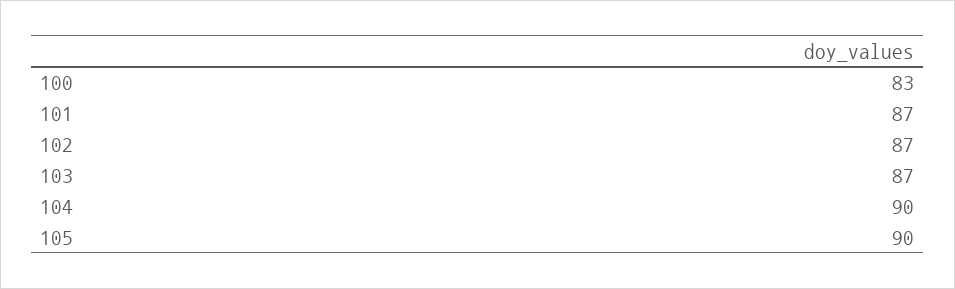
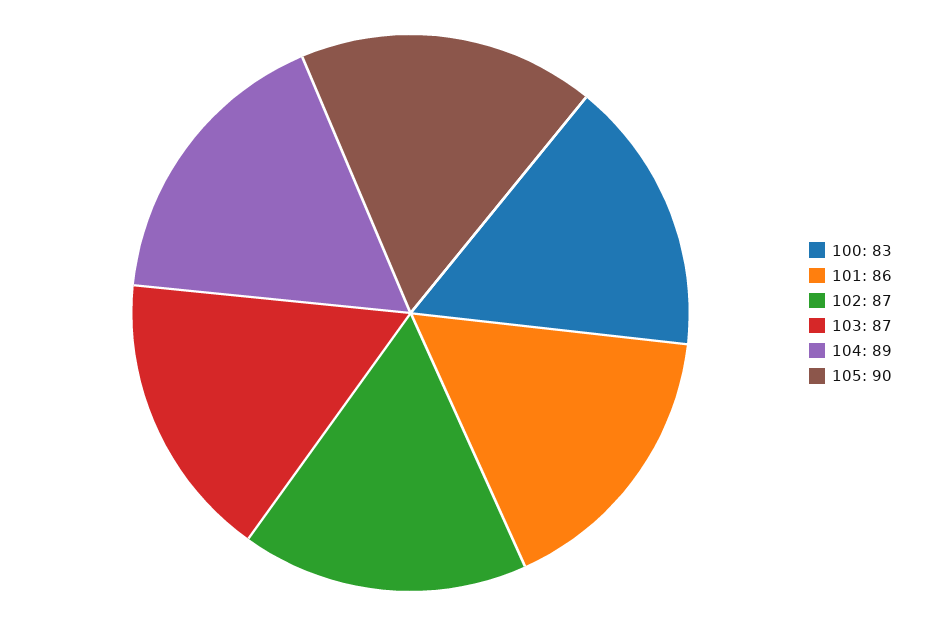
  {
    "100": 83,
-   "101": 87,
+   "101": 86,
    "102": 87,
    "103": 87,
-   "104": 90,
+   "104": 89,
    "105": 90
  }

